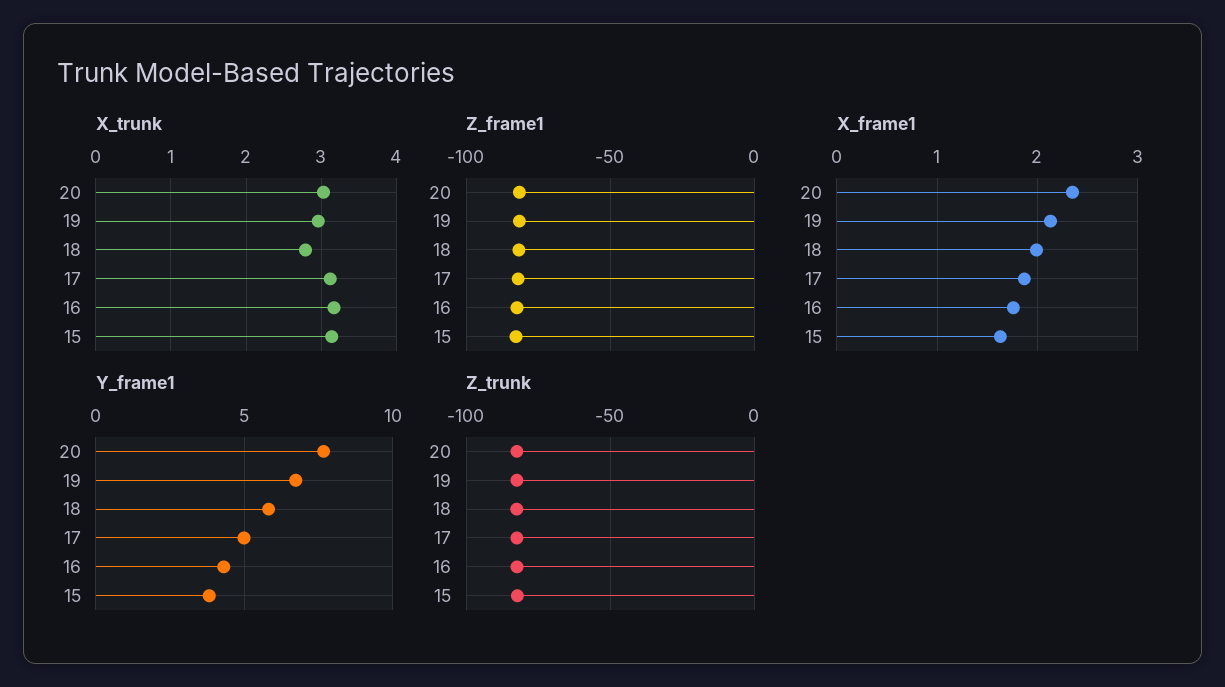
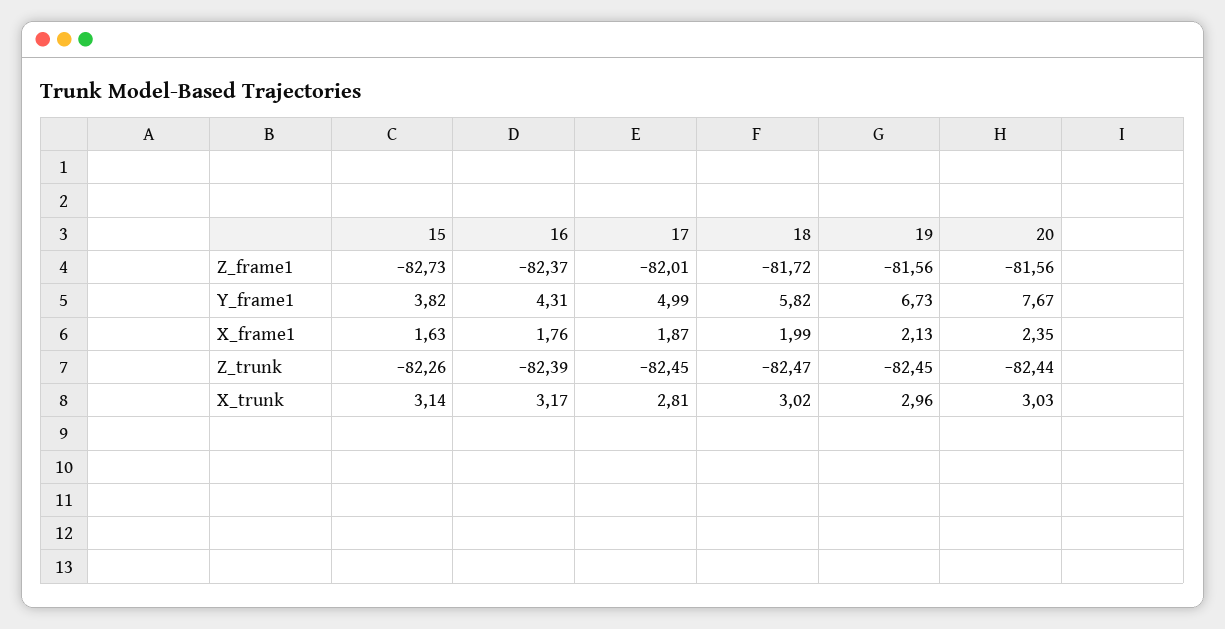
  {
    "X_trunk": {
      "20": 3.03,
      "19": 2.96,
-     "18": 2.8,
+     "18": 3.02,
-     "17": 3.1,
+     "17": 2.81,
      "16": 3.17,
      "15": 3.14
    },
    "Z_frame1": {
      "20": -81.56,
      "19": -81.56,
      "18": -81.72,
      "17": -82.01,
      "16": -82.37,
      "15": -82.73
    },
    "X_frame1": {
      "20": 2.35,
      "19": 2.13,
      "18": 1.99,
      "17": 1.87,
      "16": 1.76,
      "15": 1.63
    },
    "Y_frame1": {
      "20": 7.67,
      "19": 6.73,
      "18": 5.82,
      "17": 4.99,
      "16": 4.31,
      "15": 3.82
    },
    "Z_trunk": {
      "20": -82.44,
      "19": -82.45,
      "18": -82.47,
      "17": -82.45,
      "16": -82.39,
      "15": -82.26
    }
  }

